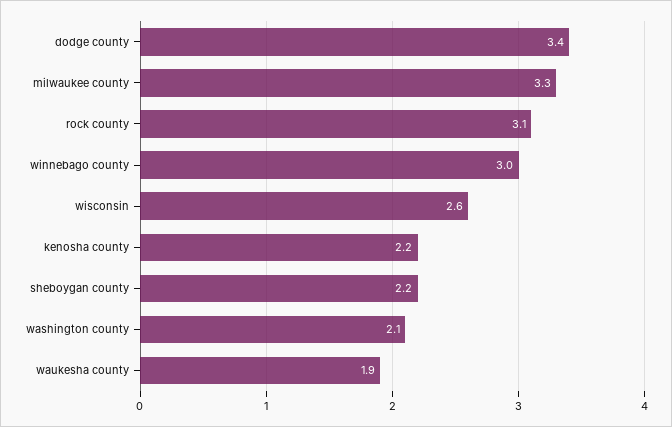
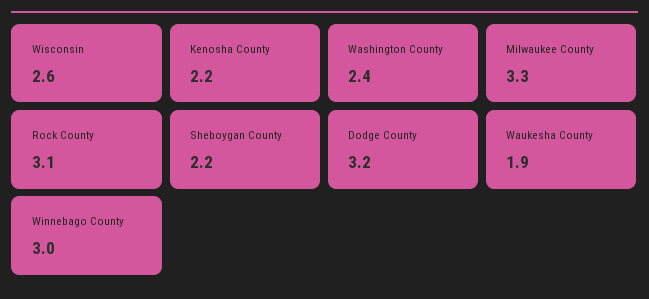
  {
-   "dodge county": 3.4,
+   "dodge county": 3.2,
    "milwaukee county": 3.3,
    "rock county": 3.1,
    "winnebago county": 3,
    "wisconsin": 2.6,
    "kenosha county": 2.2,
    "sheboygan county": 2.2,
-   "washington county": 2.1,
+   "washington county": 2.4,
    "waukesha county": 1.9
  }

